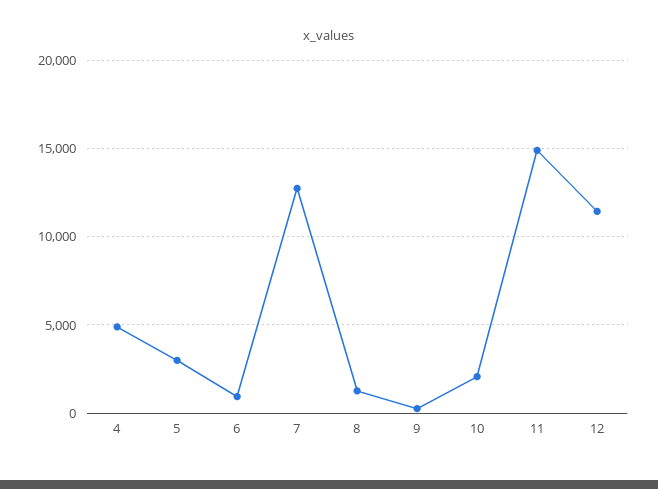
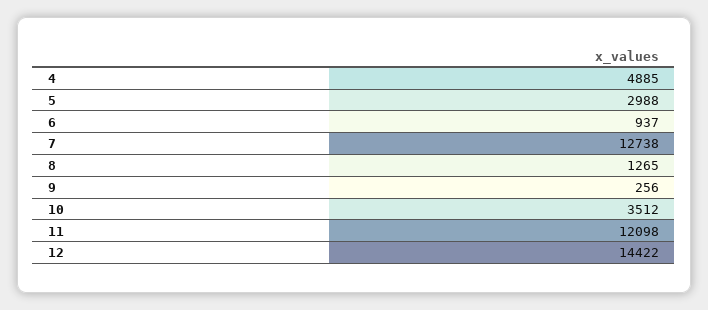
  {
    "4": 4885,
    "5": 2988,
    "6": 937,
    "7": 12738,
    "8": 1265,
    "9": 256,
-   "10": 2000,
+   "10": 3512,
-   "11": 15000,
+   "11": 12098,
-   "12": 11500
+   "12": 14422
  }

